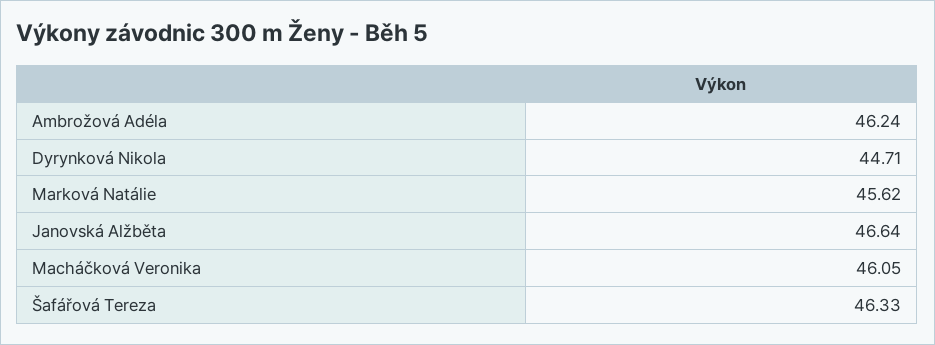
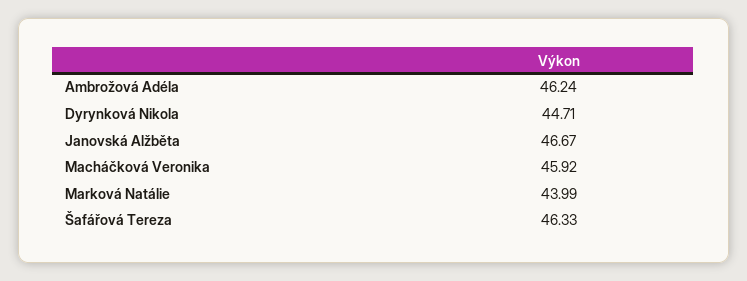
  {
    "Ambrožová Adéla": 46.24,
    "Dyrynková Nikola": 44.71,
-   "Marková Natálie": 45.62,
+   "Marková Natálie": 43.99,
-   "Janovská Alžběta": 46.64,
+   "Janovská Alžběta": 46.67,
-   "Macháčková Veronika": 46.05,
+   "Macháčková Veronika": 45.92,
    "Šafářová Tereza": 46.33
  }

